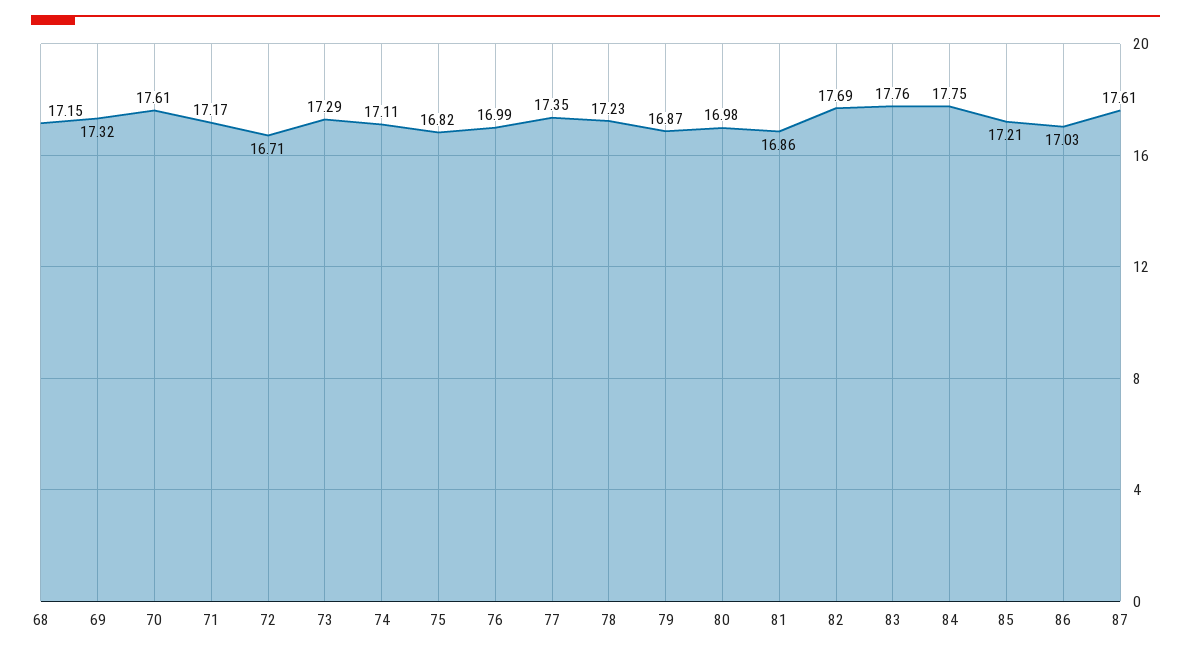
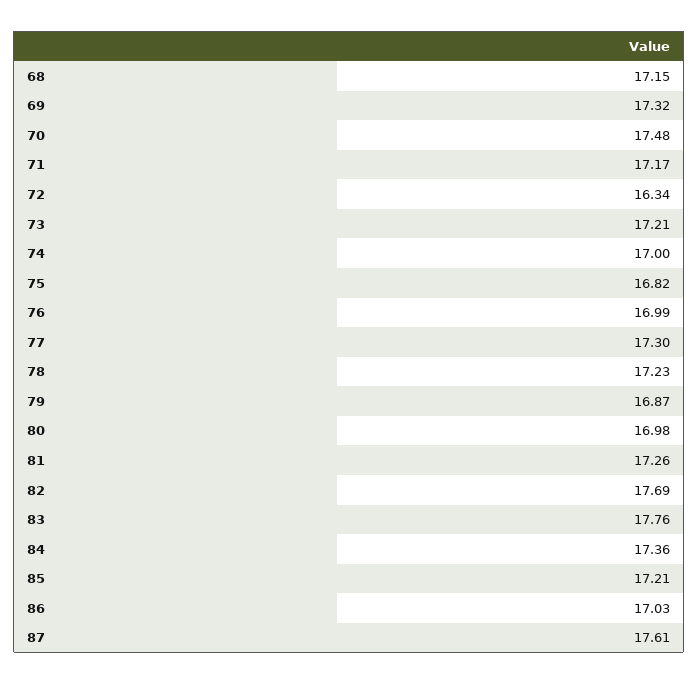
  {
    "68": 17.15,
    "69": 17.32,
-   "70": 17.61,
+   "70": 17.48,
    "71": 17.17,
-   "72": 16.71,
+   "72": 16.34,
-   "73": 17.29,
+   "73": 17.21,
-   "74": 17.11,
+   "74": 17,
    "75": 16.82,
    "76": 16.99,
-   "77": 17.35,
+   "77": 17.3,
    "78": 17.23,
    "79": 16.87,
    "80": 16.98,
-   "81": 16.86,
+   "81": 17.26,
    "82": 17.69,
    "83": 17.76,
-   "84": 17.75,
+   "84": 17.36,
    "85": 17.21,
    "86": 17.03,
    "87": 17.61
  }

